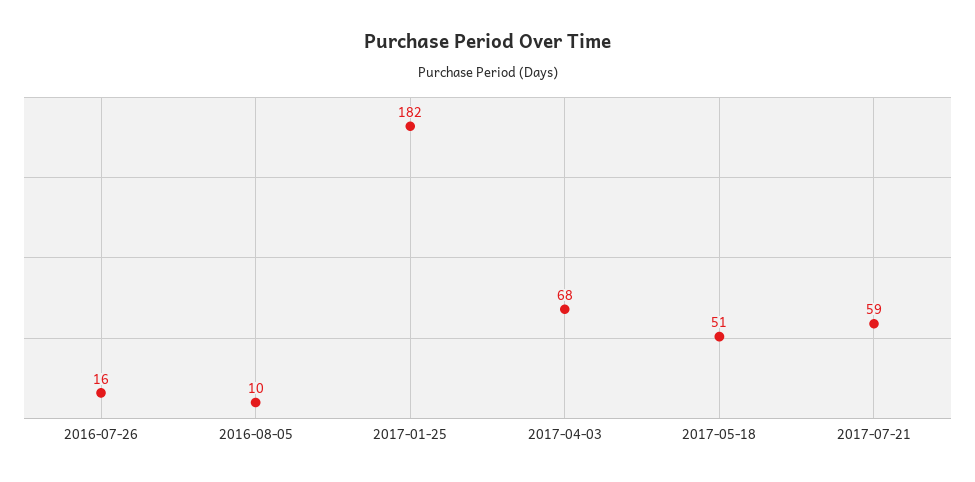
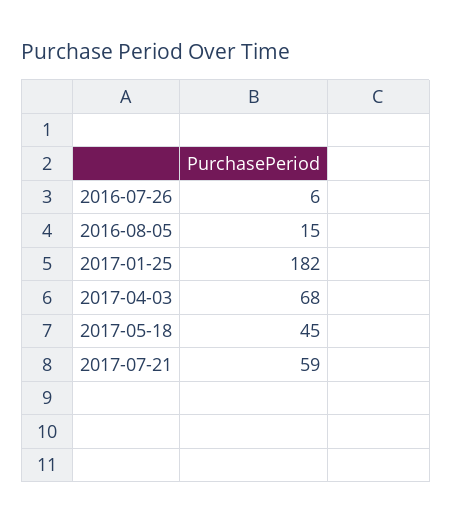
  {
-   "2016-07-26": 16,
+   "2016-07-26": 6,
-   "2016-08-05": 10,
+   "2016-08-05": 15,
    "2017-01-25": 182,
    "2017-04-03": 68,
-   "2017-05-18": 51,
+   "2017-05-18": 45,
    "2017-07-21": 59
  }

